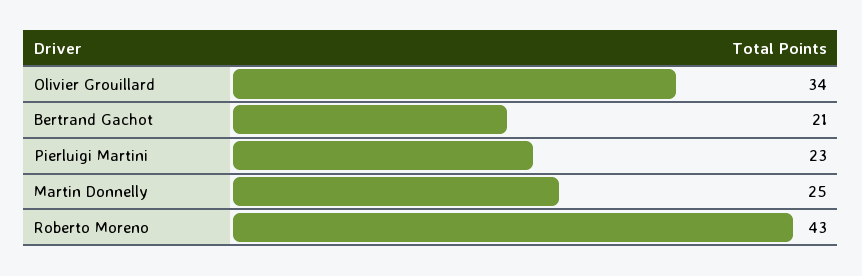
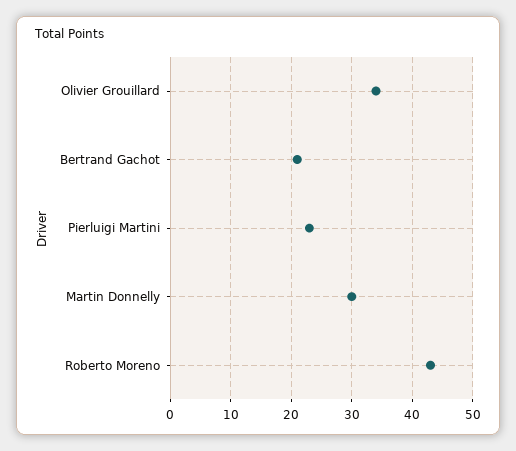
  {
    "Olivier Grouillard": 34,
    "Bertrand Gachot": 21,
    "Pierluigi Martini": 23,
-   "Martin Donnelly": 25,
+   "Martin Donnelly": 30,
    "Roberto Moreno": 43
  }

